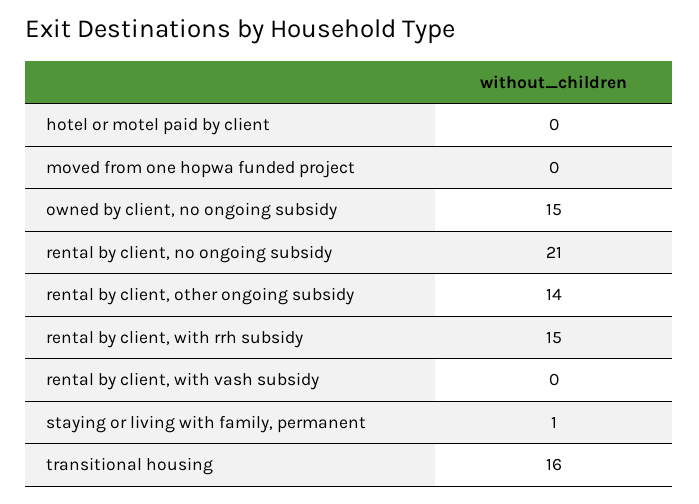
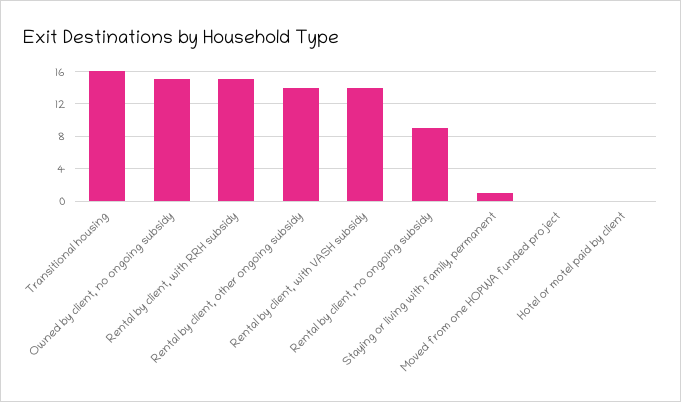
  {
    "hotel or motel paid by client": 0,
    "moved from one hopwa funded project": 0,
    "owned by client, no ongoing subsidy": 15,
-   "rental by client, no ongoing subsidy": 21,
+   "rental by client, no ongoing subsidy": 9,
    "rental by client, other ongoing subsidy": 14,
    "rental by client, with rrh subsidy": 15,
-   "rental by client, with vash subsidy": 0,
+   "rental by client, with vash subsidy": 14,
    "staying or living with family, permanent": 1,
    "transitional housing": 16
  }

